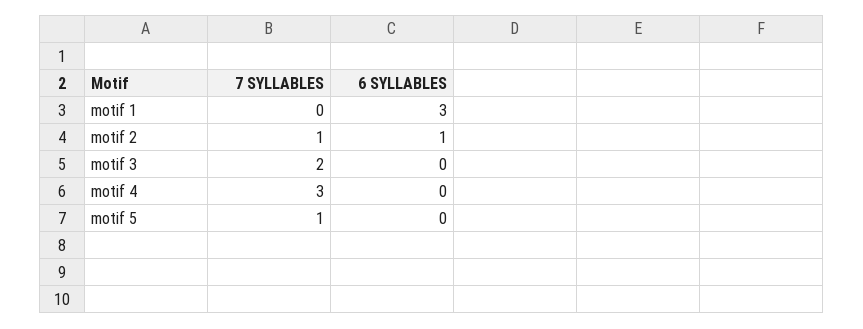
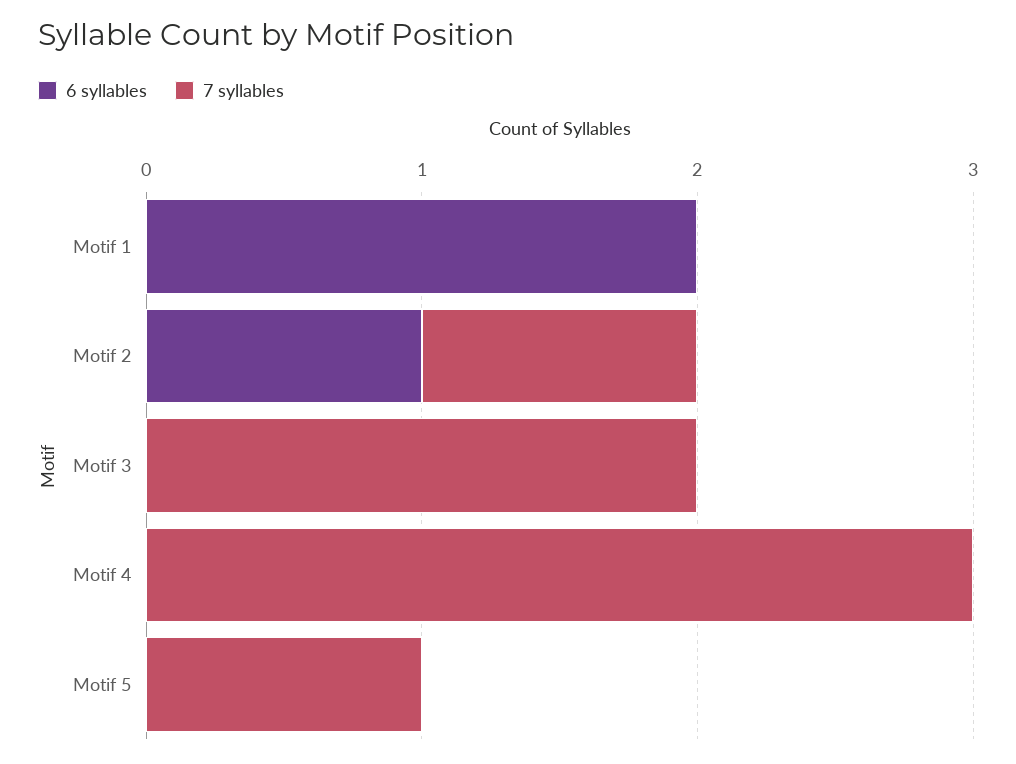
  {
    "7 SYLLABLES": {
      "motif 1": 0,
      "motif 2": 1,
      "motif 3": 2,
      "motif 4": 3,
      "motif 5": 1
    },
    "6 SYLLABLES": {
-     "motif 1": 3,
+     "motif 1": 2,
      "motif 2": 1,
      "motif 3": 0,
      "motif 4": 0,
      "motif 5": 0
    }
  }

